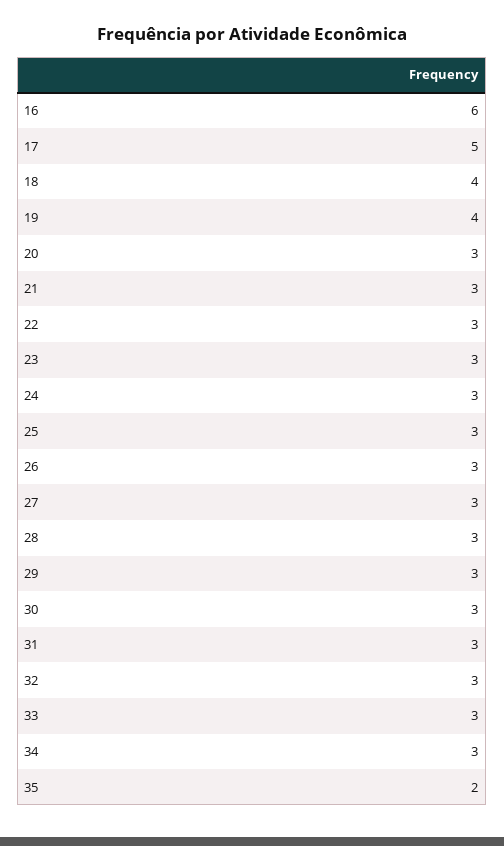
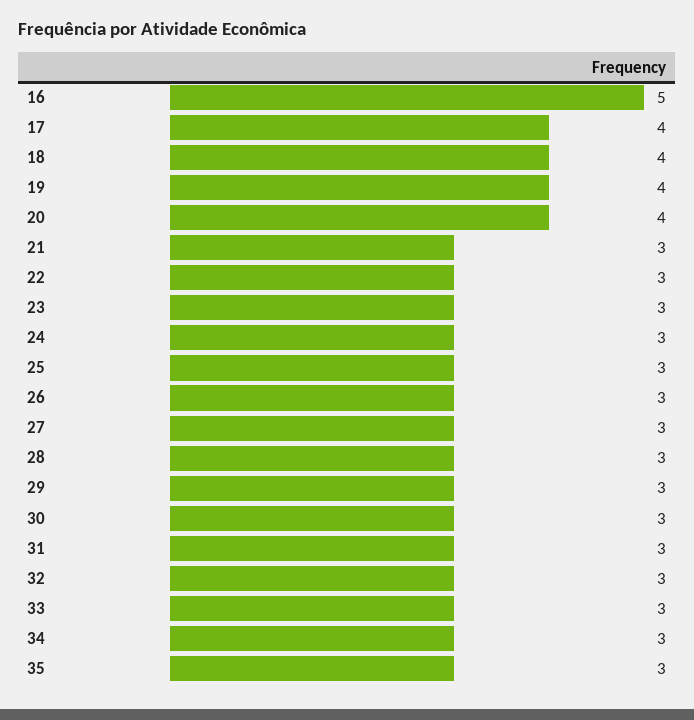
  {
-   "16": 6,
+   "16": 5,
-   "17": 5,
+   "17": 4,
    "18": 4,
    "19": 4,
-   "20": 3,
+   "20": 4,
    "21": 3,
    "22": 3,
    "23": 3,
    "24": 3,
    "25": 3,
    "26": 3,
    "27": 3,
    "28": 3,
    "29": 3,
    "30": 3,
    "31": 3,
    "32": 3,
    "33": 3,
    "34": 3,
-   "35": 2
+   "35": 3
  }

